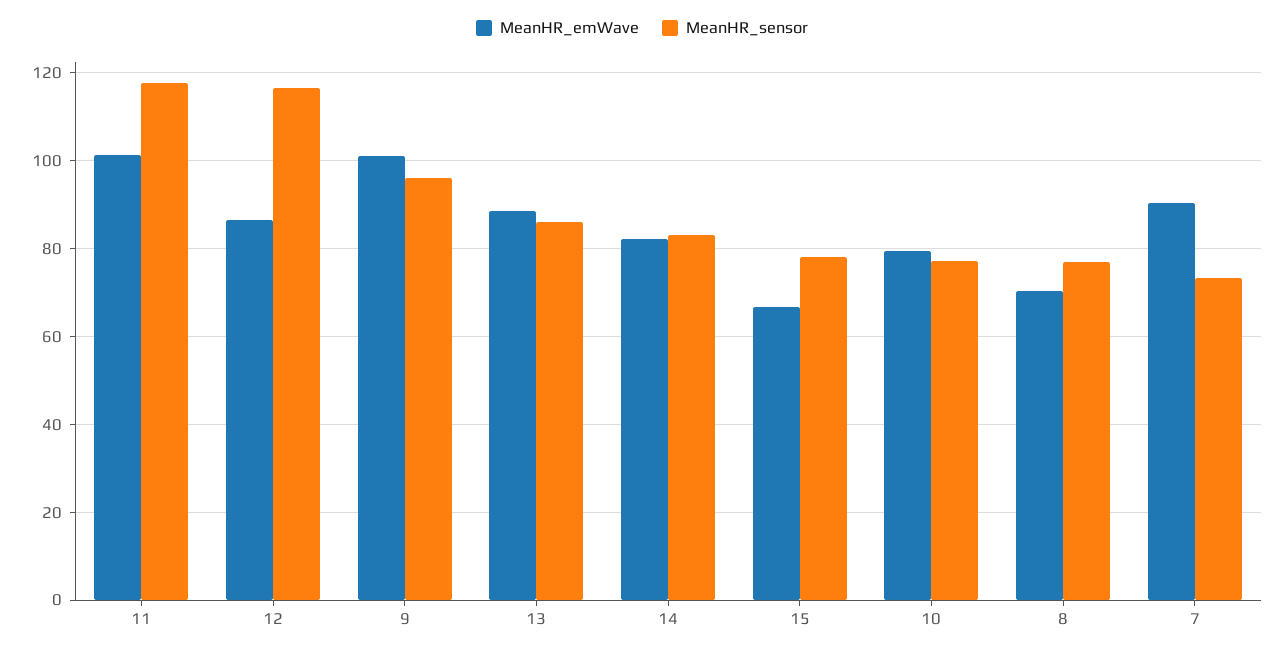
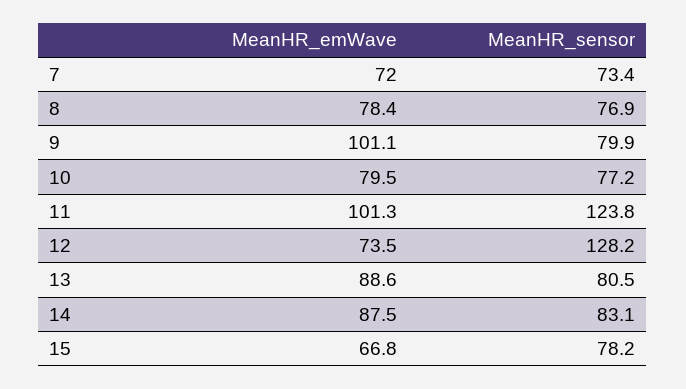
  {
    "MeanHR_emWave": {
      "11": 101.3,
-     "12": 86,
+     "12": 73.5,
      "9": 101.1,
      "13": 88.6,
-     "14": 82,
+     "14": 87.5,
      "15": 66.8,
      "10": 79.5,
-     "8": 70,
+     "8": 78.4,
-     "7": 90
+     "7": 72
    },
    "MeanHR_sensor": {
-     "11": 118,
+     "11": 123.8,
-     "12": 116,
+     "12": 128.2,
-     "9": 96,
+     "9": 79.9,
-     "13": 86,
+     "13": 80.5,
      "14": 83.1,
      "15": 78.2,
      "10": 77.2,
      "8": 76.9,
      "7": 73.4
    }
  }

